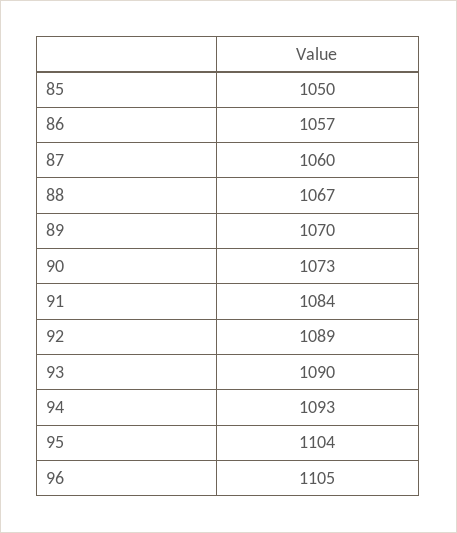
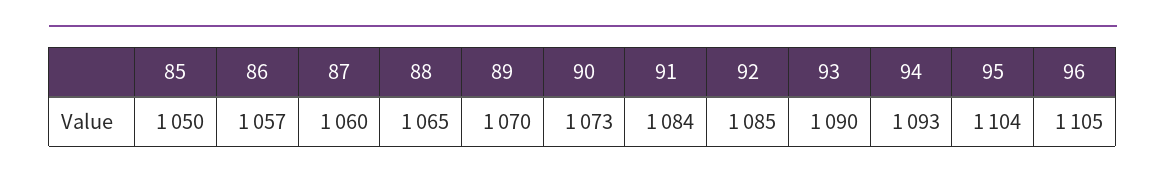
  {
    "85": 1050,
    "86": 1057,
    "87": 1060,
-   "88": 1067,
+   "88": 1065,
    "89": 1070,
    "90": 1073,
    "91": 1084,
-   "92": 1089,
+   "92": 1085,
    "93": 1090,
    "94": 1093,
    "95": 1104,
    "96": 1105
  }

